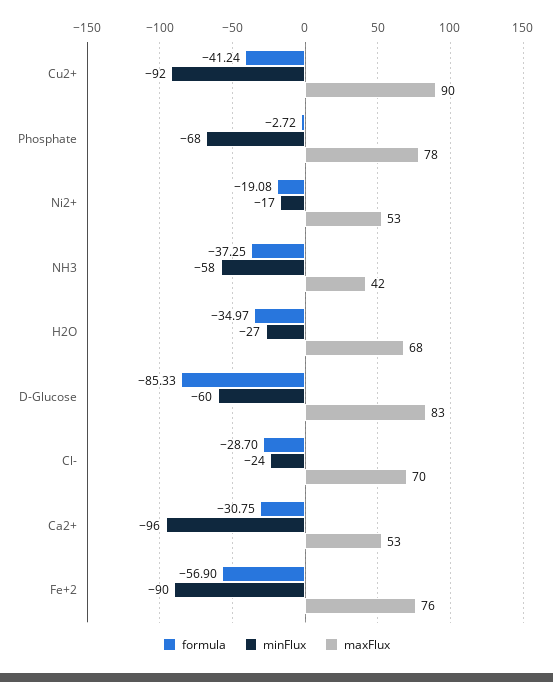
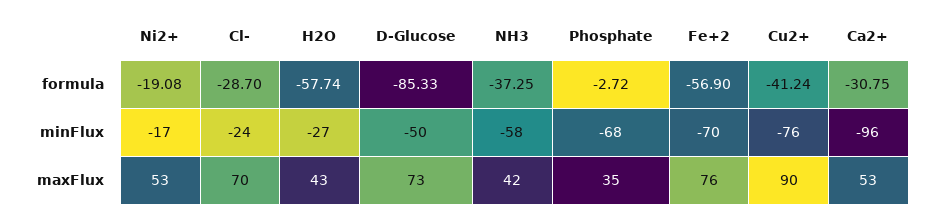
  {
    "formula": {
      "Cu2+": -41.24,
      "Phosphate": -2.72,
      "Ni2+": -19.08,
      "NH3": -37.25,
-     "H2O": -34.97,
+     "H2O": -57.74,
      "D-Glucose": -85.33,
      "Cl-": -28.7,
      "Ca2+": -30.75,
      "Fe+2": -56.9
    },
    "minFlux": {
-     "Cu2+": -92,
+     "Cu2+": -76,
      "Phosphate": -68,
      "Ni2+": -17,
      "NH3": -58,
      "H2O": -27,
-     "D-Glucose": -60,
+     "D-Glucose": -50,
      "Cl-": -24,
      "Ca2+": -96,
-     "Fe+2": -90
+     "Fe+2": -70
    },
    "maxFlux": {
      "Cu2+": 90,
-     "Phosphate": 78,
+     "Phosphate": 35,
      "Ni2+": 53,
      "NH3": 42,
-     "H2O": 68,
+     "H2O": 43,
-     "D-Glucose": 83,
+     "D-Glucose": 73,
      "Cl-": 70,
      "Ca2+": 53,
      "Fe+2": 76
    }
  }

